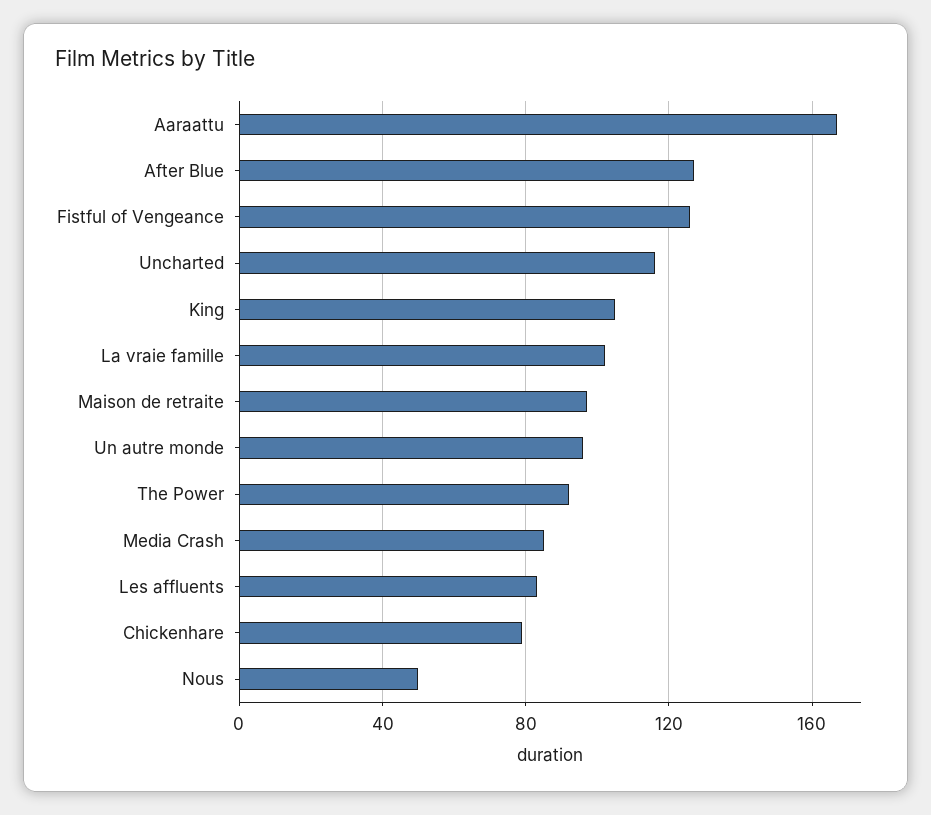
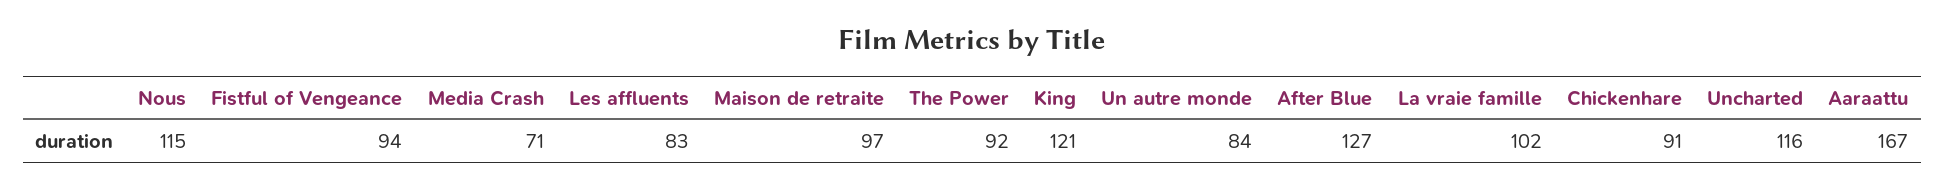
  {
    "Aaraattu": 167,
    "After Blue": 127,
-   "Fistful of Vengeance": 125,
+   "Fistful of Vengeance": 94,
    "Uncharted": 116,
-   "King": 105,
+   "King": 121,
    "La vraie famille": 102,
    "Maison de retraite": 97,
-   "Un autre monde": 95,
+   "Un autre monde": 84,
    "The Power": 92,
-   "Media Crash": 85,
+   "Media Crash": 71,
    "Les affluents": 83,
-   "Chickenhare": 80,
+   "Chickenhare": 91,
-   "Nous": 50
+   "Nous": 115
  }

